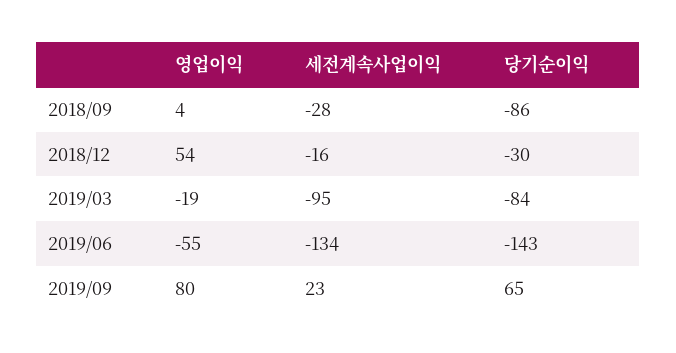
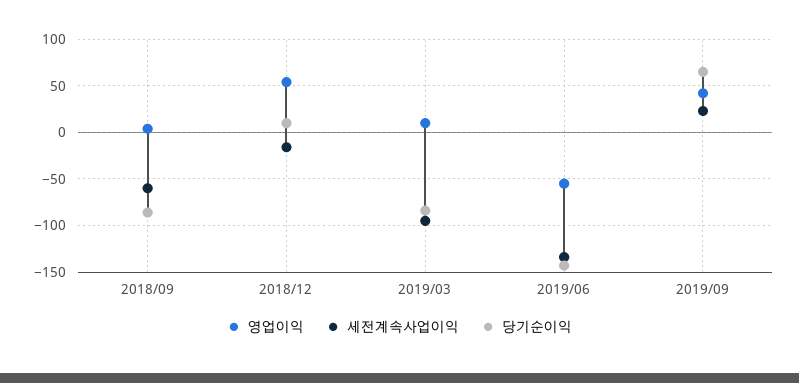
  {
    "영업이익": {
      "2018/09": 4,
      "2018/12": 54,
-     "2019/03": -19,
+     "2019/03": 10,
      "2019/06": -55,
-     "2019/09": 80
+     "2019/09": 40
    },
    "세전계속사업이익": {
-     "2018/09": -28,
+     "2018/09": -60,
      "2018/12": -16,
      "2019/03": -95,
      "2019/06": -134,
      "2019/09": 23
    },
    "당기순이익": {
      "2018/09": -86,
-     "2018/12": -30,
+     "2018/12": 10,
      "2019/03": -84,
      "2019/06": -143,
      "2019/09": 65
    }
  }

